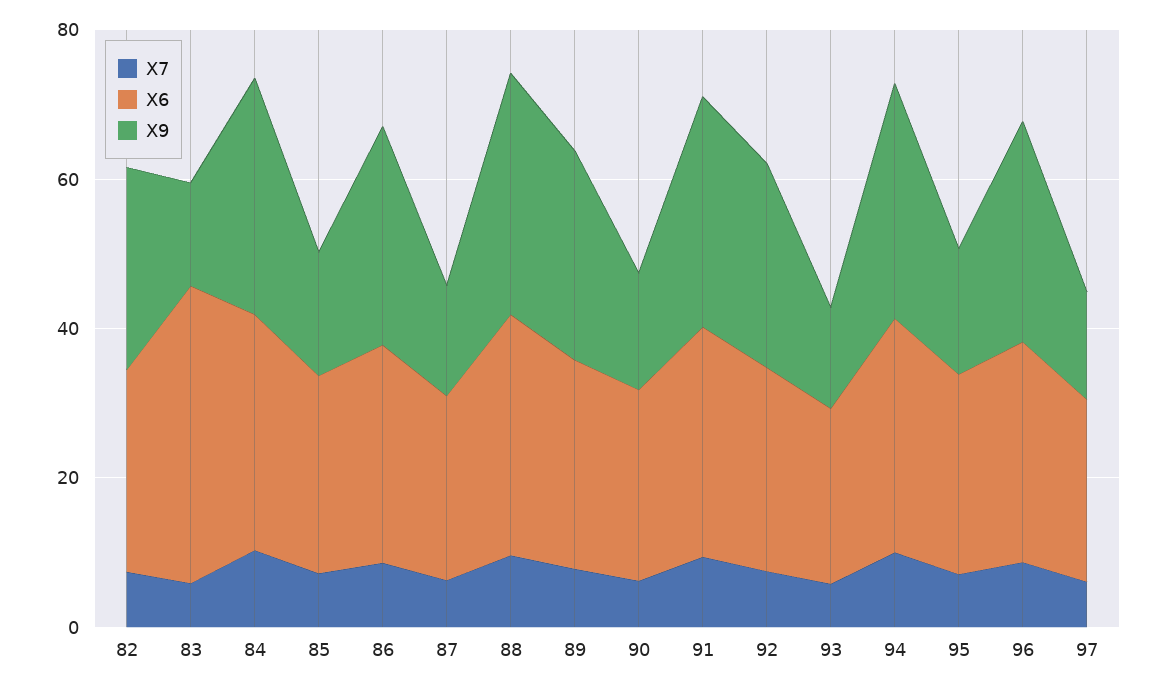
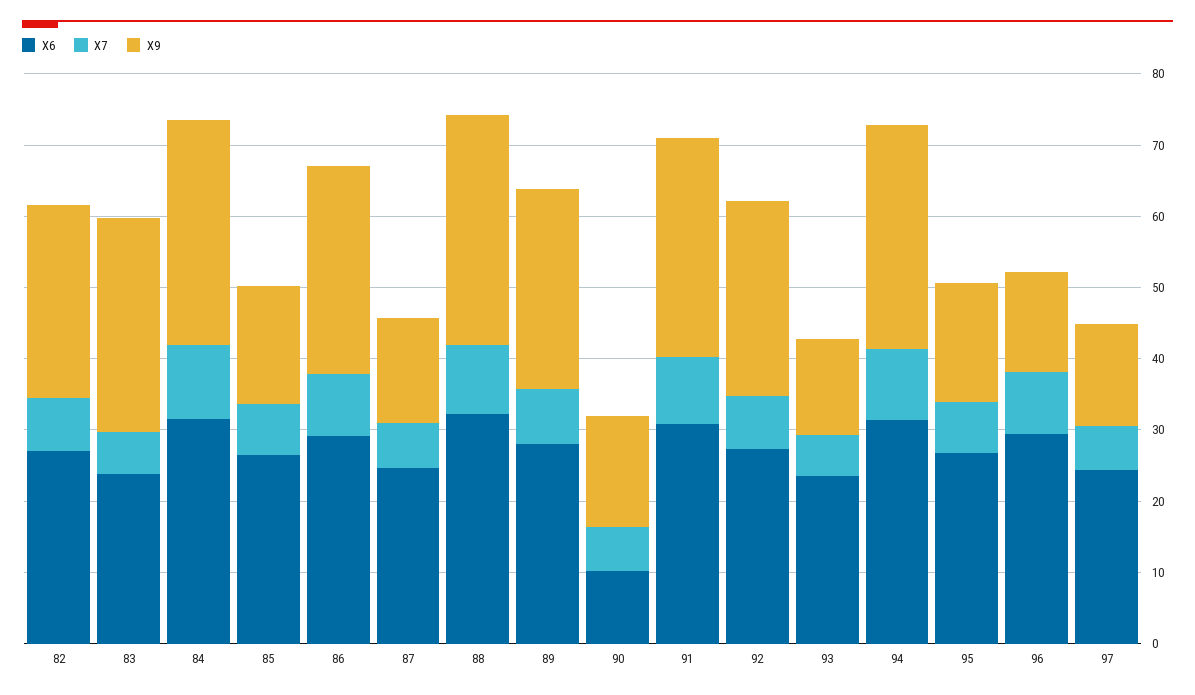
  {
    "X7": {
      "82": 8,
      "83": 6,
      "84": 10,
      "85": 8,
      "86": 8,
      "87": 6,
      "88": 10,
      "89": 8,
      "90": 6,
      "91": 10,
      "92": 8,
      "93": 6,
      "94": 10,
      "95": 8,
      "96": 8,
      "97": 6
    },
    "X6": {
      "82": 28,
-     "83": 40,
+     "83": 24,
      "84": 32,
      "85": 26,
      "86": 30,
      "87": 24,
      "88": 32,
      "89": 28,
-     "90": 25,
+     "90": 10,
      "91": 30,
      "92": 28,
      "93": 24,
      "94": 32,
      "95": 26,
      "96": 30,
      "97": 24
    },
    "X9": {
      "82": 28,
-     "83": 15,
+     "83": 30,
      "84": 32,
      "85": 16,
      "86": 30,
      "87": 14,
      "88": 32,
      "89": 28,
      "90": 16,
      "91": 30,
      "92": 28,
      "93": 14,
      "94": 32,
      "95": 16,
-     "96": 30,
+     "96": 14,
      "97": 14
    }
  }

